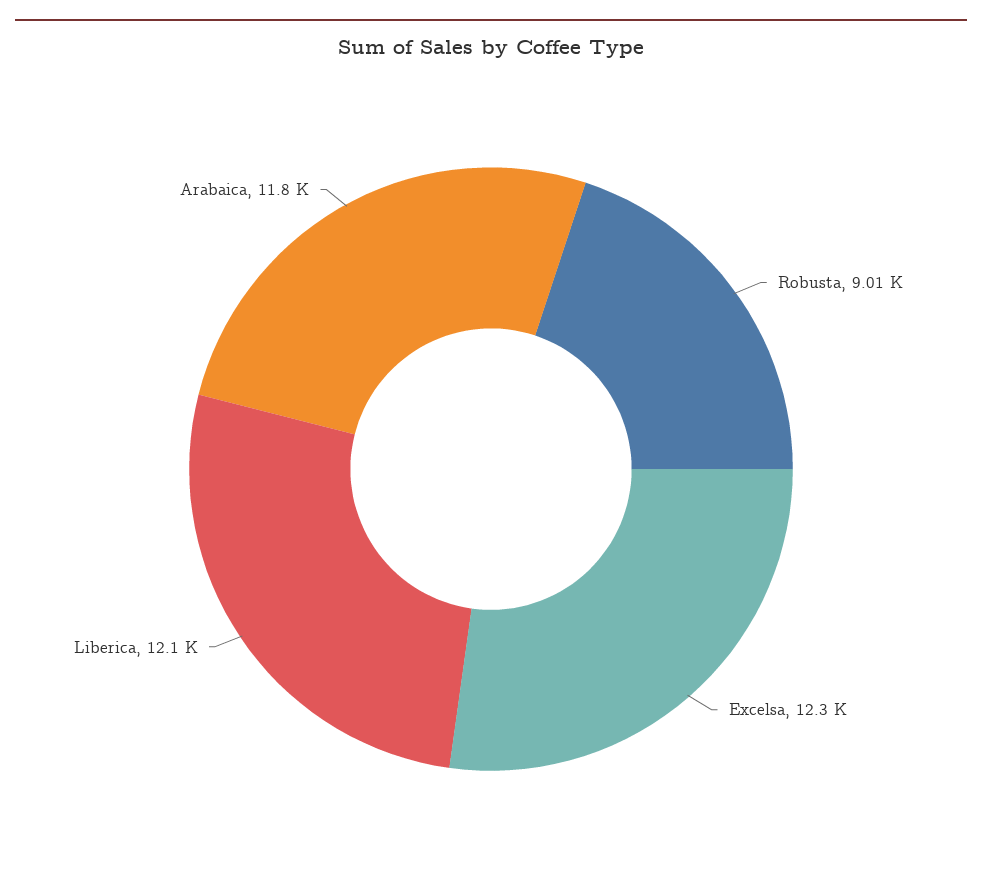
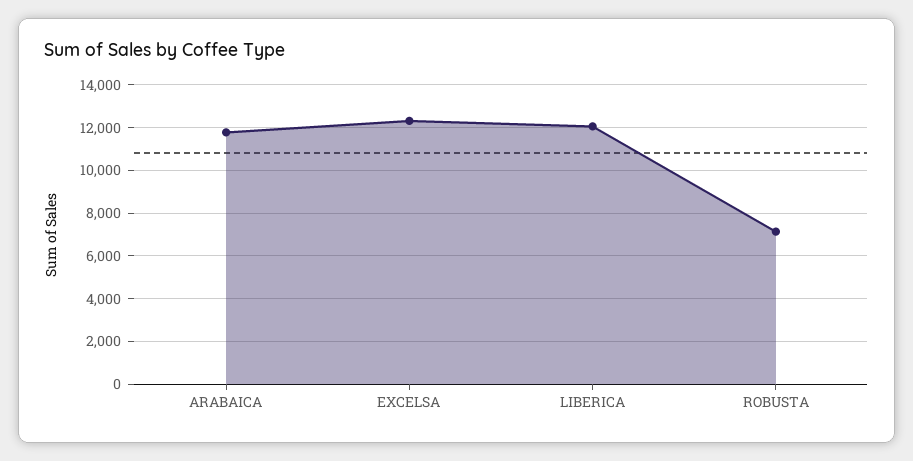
  {
-   "Robusta": 9010,
+   "Robusta": 7000,
    "Excelsa": 12300,
    "Liberica": 12100,
    "Arabaica": 11800
  }

